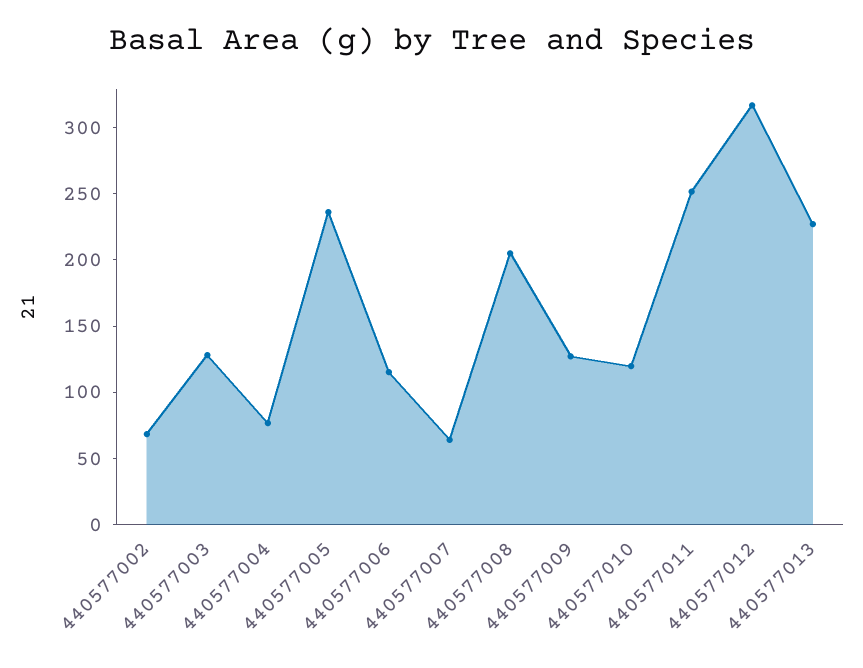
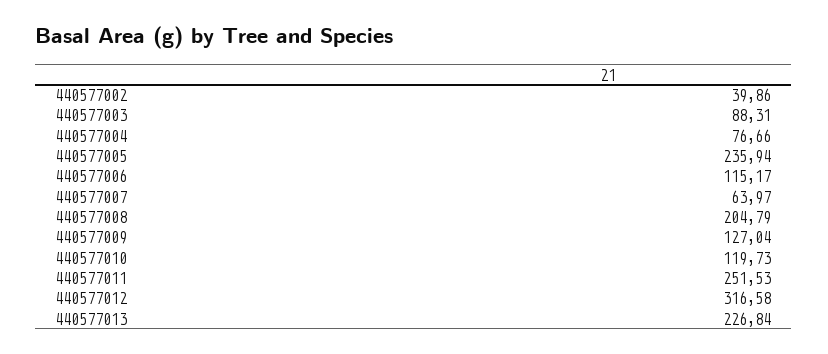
  {
-   "440577002": 70,
+   "440577002": 39.86,
-   "440577003": 130,
+   "440577003": 88.31,
    "440577004": 76.66,
    "440577005": 235.94,
    "440577006": 115.17,
    "440577007": 63.97,
    "440577008": 204.79,
    "440577009": 127.04,
    "440577010": 119.73,
    "440577011": 251.53,
    "440577012": 316.58,
    "440577013": 226.84
  }

